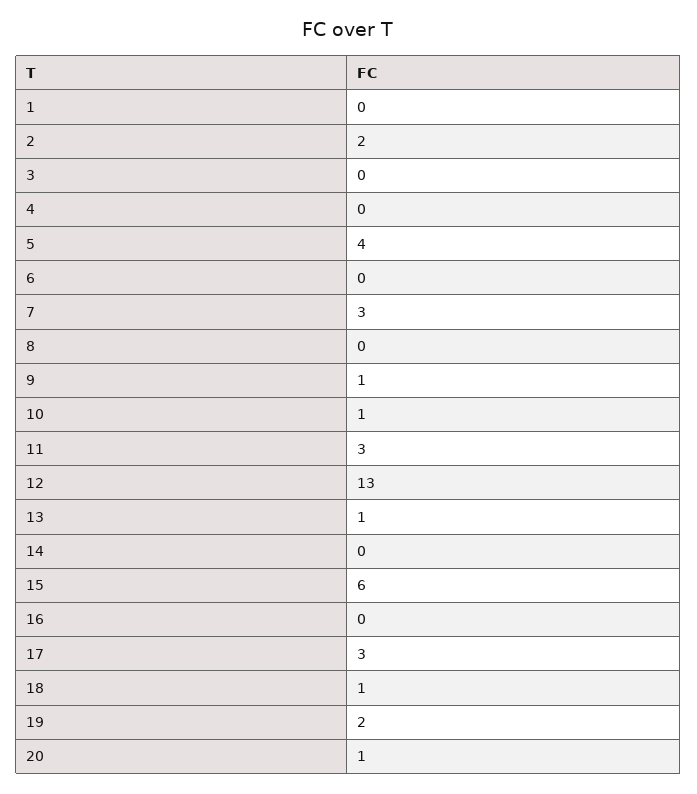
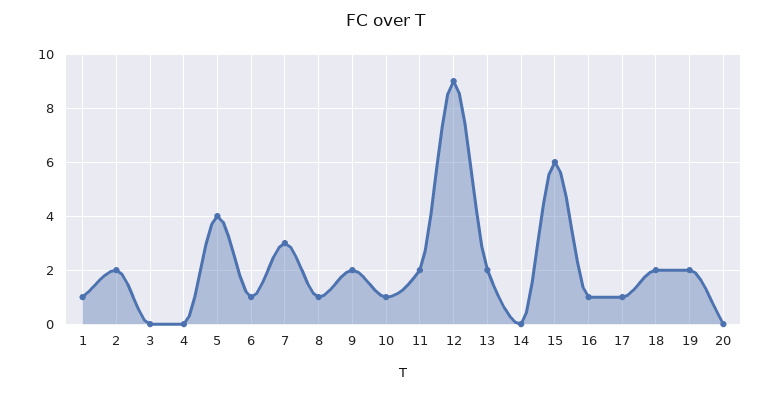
  {
-   "1": 0,
+   "1": 1,
    "2": 2,
    "3": 0,
    "4": 0,
    "5": 4,
-   "6": 0,
+   "6": 1,
    "7": 3,
-   "8": 0,
+   "8": 1,
-   "9": 1,
+   "9": 2,
    "10": 1,
-   "11": 3,
+   "11": 2,
-   "12": 13,
+   "12": 9,
-   "13": 1,
+   "13": 2,
    "14": 0,
    "15": 6,
-   "16": 0,
+   "16": 1,
-   "17": 3,
+   "17": 1,
-   "18": 1,
+   "18": 2,
    "19": 2,
-   "20": 1
+   "20": 0
  }

